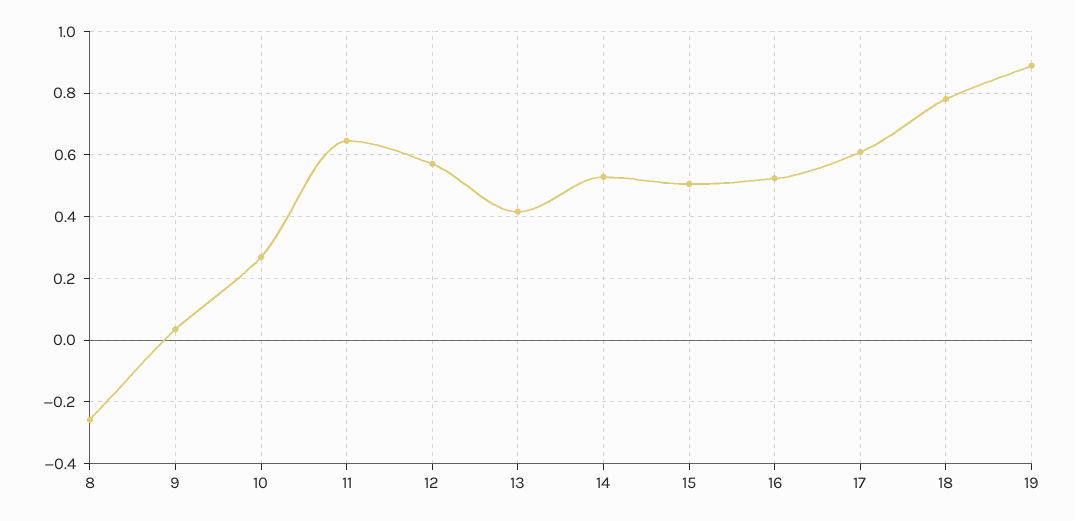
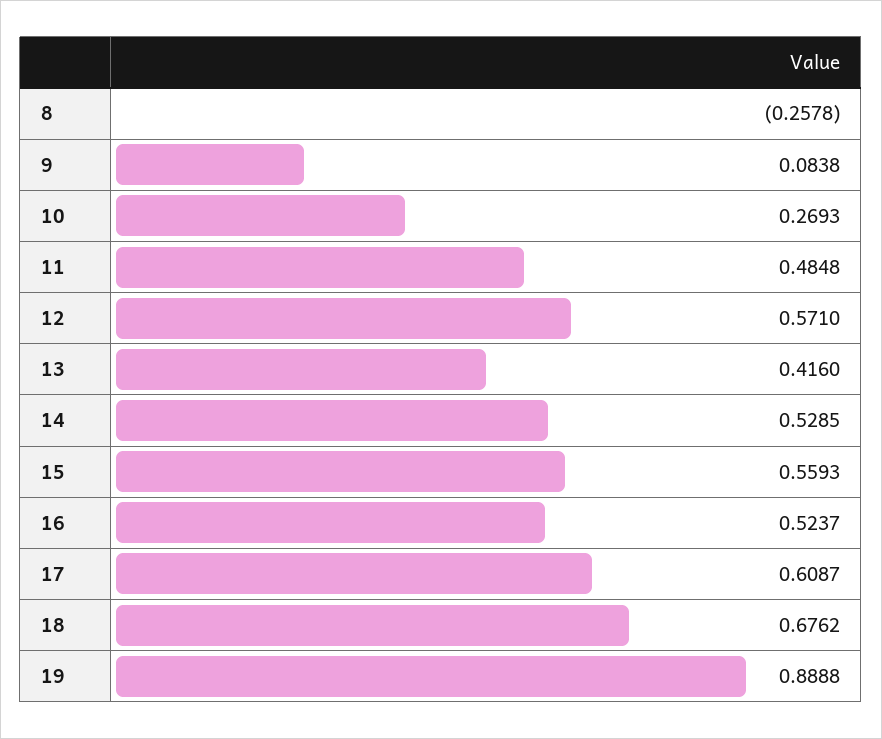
  {
    "8": -0.2578,
-   "9": 0.04,
+   "9": 0.0838,
    "10": 0.2693,
-   "11": 0.64,
+   "11": 0.4848,
    "12": 0.571,
    "13": 0.416,
    "14": 0.5285,
-   "15": 0.5,
+   "15": 0.5593,
    "16": 0.5237,
    "17": 0.6087,
-   "18": 0.78,
+   "18": 0.6762,
    "19": 0.8888
  }

